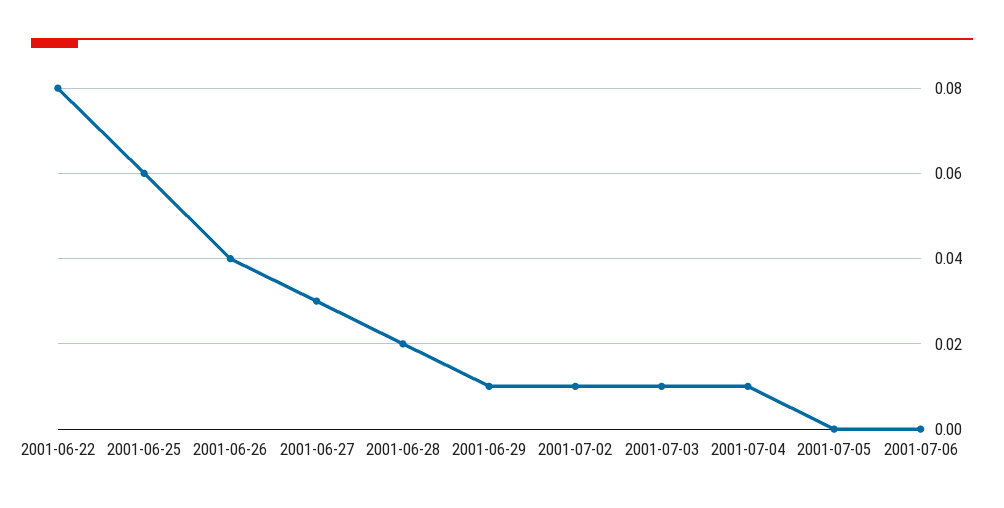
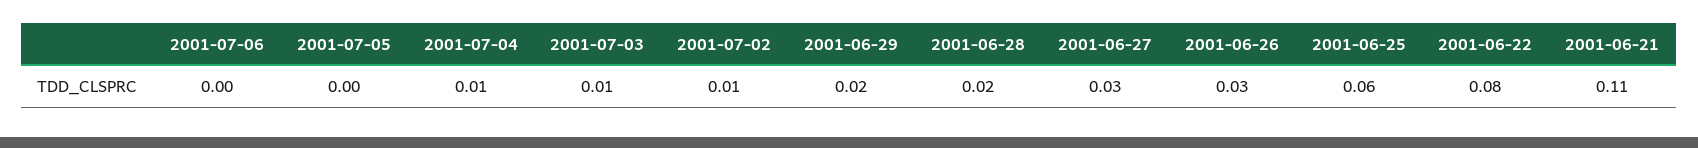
  {
    "2001-06-22": 0.08,
    "2001-06-25": 0.06,
-   "2001-06-26": 0.04,
+   "2001-06-26": 0.03,
    "2001-06-27": 0.03,
    "2001-06-28": 0.02,
-   "2001-06-29": 0.01,
+   "2001-06-29": 0.02,
    "2001-07-02": 0.01,
    "2001-07-03": 0.01,
    "2001-07-04": 0.01,
    "2001-07-05": 0,
-   "2001-07-06": 0
+   "2001-07-06": 0,
+   "2001-06-21": 0.11
  }

